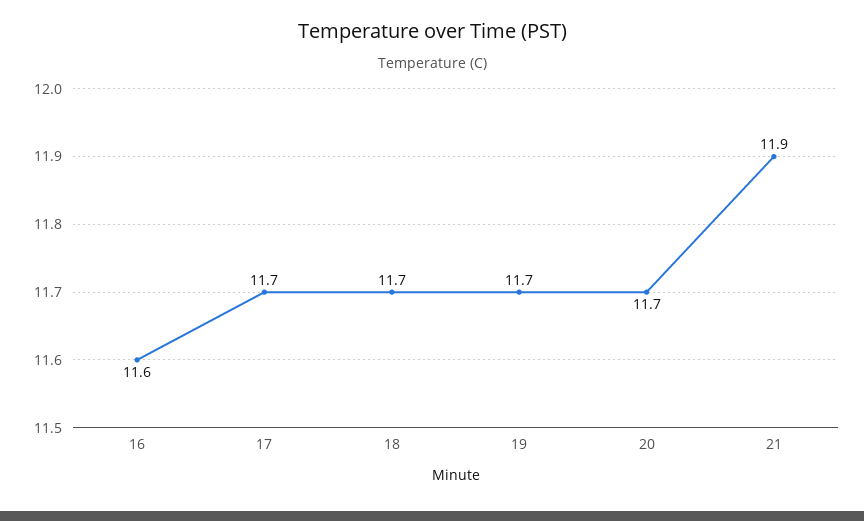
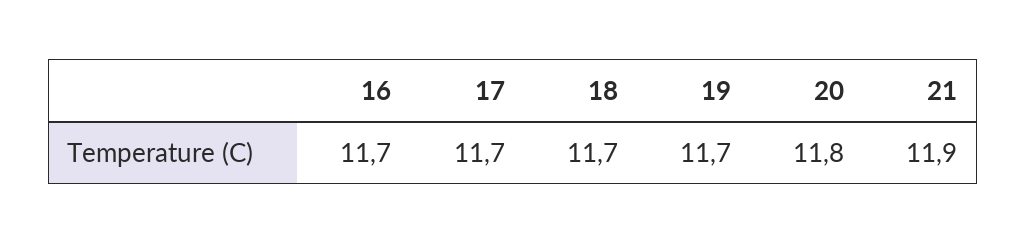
  {
-   "16": 11.6,
+   "16": 11.7,
    "17": 11.7,
    "18": 11.7,
    "19": 11.7,
-   "20": 11.7,
+   "20": 11.8,
    "21": 11.9
  }

